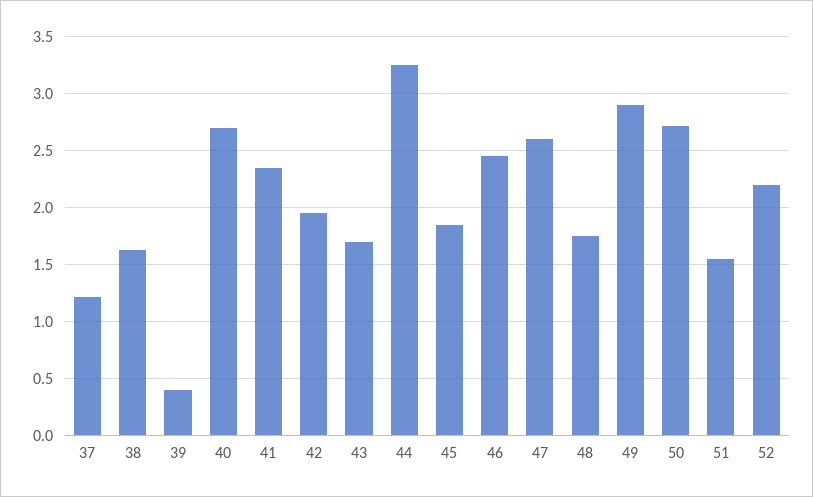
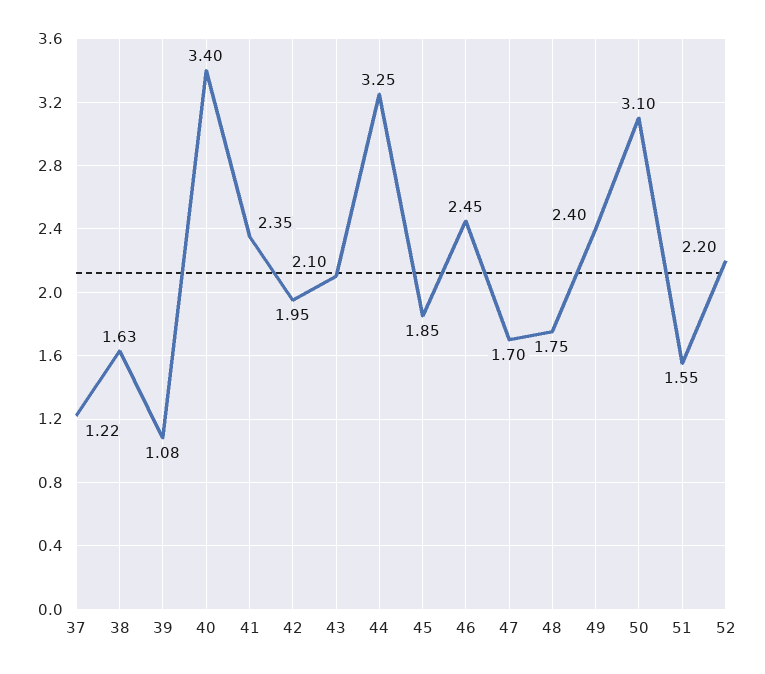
  {
    "37": 1.22,
    "38": 1.63,
-   "39": 0.4,
+   "39": 1.08,
-   "40": 2.7,
+   "40": 3.4,
    "41": 2.35,
    "42": 1.95,
-   "43": 1.7,
+   "43": 2.1,
    "44": 3.25,
    "45": 1.85,
    "46": 2.45,
-   "47": 2.6,
+   "47": 1.7,
    "48": 1.75,
-   "49": 2.9,
+   "49": 2.4,
-   "50": 2.7,
+   "50": 3.1,
    "51": 1.55,
    "52": 2.2
  }

